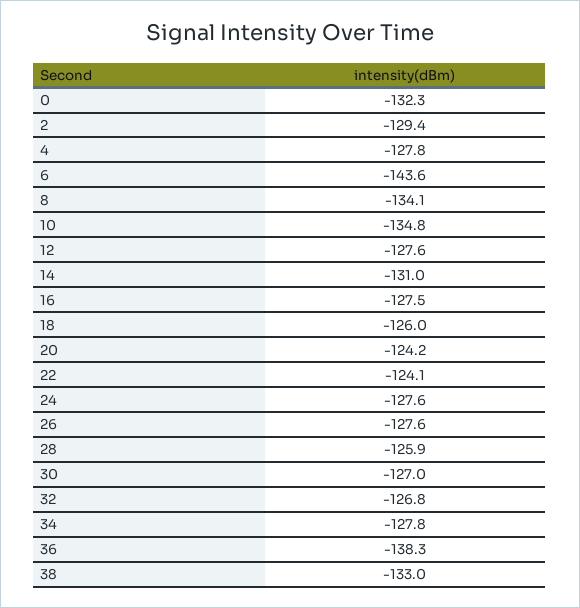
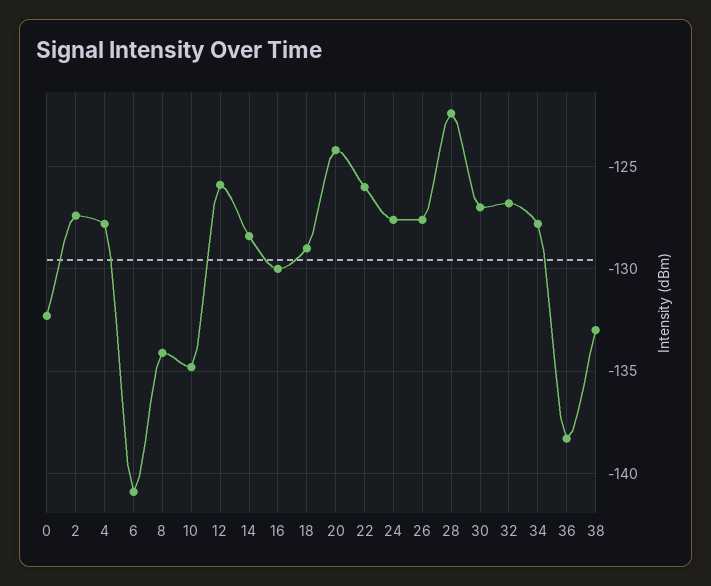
  {
    "0": -132.3,
-   "2": -129.4,
+   "2": -127.5,
    "4": -127.8,
-   "6": -143.6,
+   "6": -141,
    "8": -134.1,
    "10": -134.8,
-   "12": -127.6,
+   "12": -126,
-   "14": -131,
+   "14": -128.5,
-   "16": -127.5,
+   "16": -130,
-   "18": -126,
+   "18": -129,
    "20": -124.2,
-   "22": -124.1,
+   "22": -126,
    "24": -127.6,
    "26": -127.6,
-   "28": -125.9,
+   "28": -122.5,
    "30": -127,
    "32": -126.8,
    "34": -127.8,
    "36": -138.3,
    "38": -133
  }

